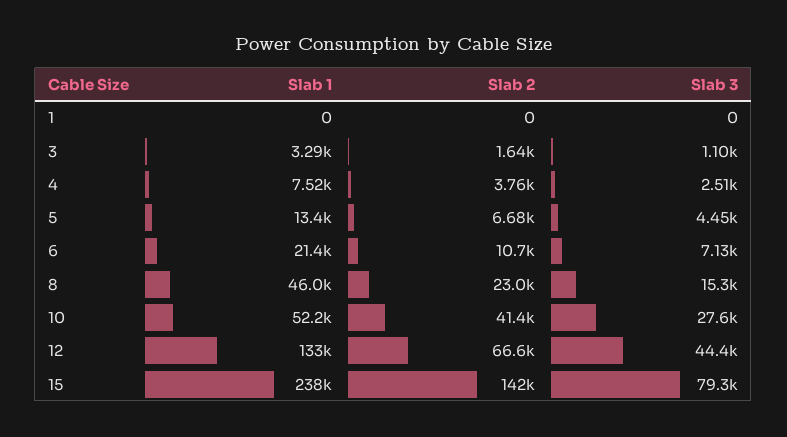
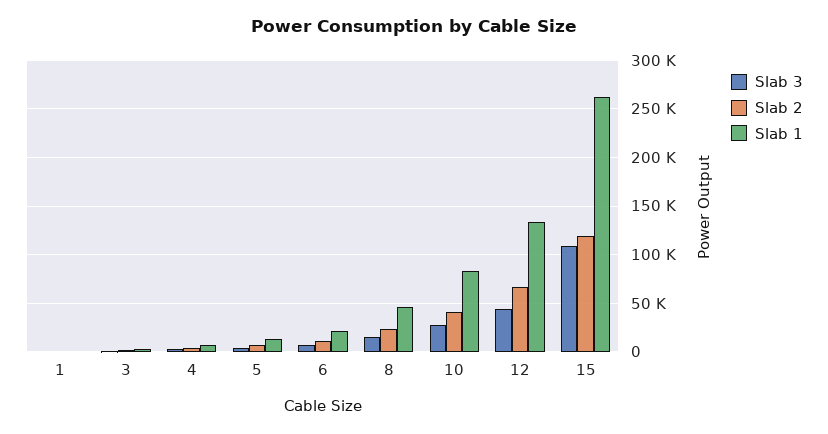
  {
    "Slab 1": {
      "1": 0,
      "3": 3290,
      "4": 7520,
      "5": 13400,
      "6": 21400,
      "8": 46000,
-     "10": 52200,
+     "10": 80000,
      "12": 133000,
-     "15": 238000
+     "15": 260000
    },
    "Slab 2": {
      "1": 0,
      "3": 1640,
      "4": 3760,
      "5": 6680,
      "6": 10700,
      "8": 23000,
      "10": 41400,
      "12": 66600,
-     "15": 142000
+     "15": 120000
    },
    "Slab 3": {
      "1": 0,
      "3": 1100,
      "4": 2510,
      "5": 4450,
      "6": 7130,
      "8": 15300,
      "10": 27600,
      "12": 44400,
-     "15": 79300
+     "15": 110000
    }
  }

